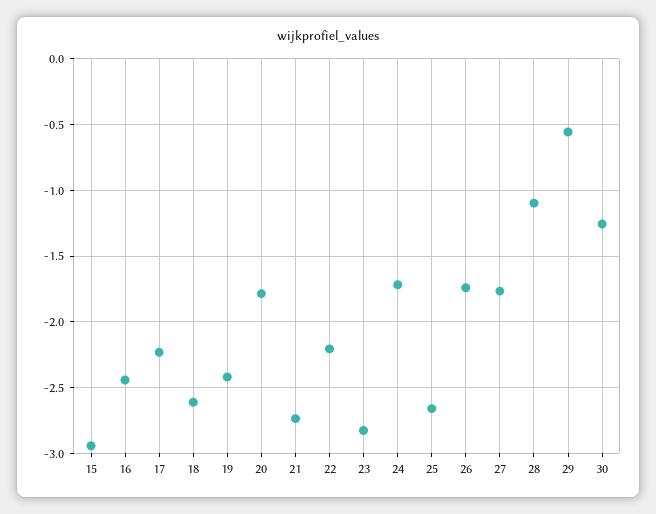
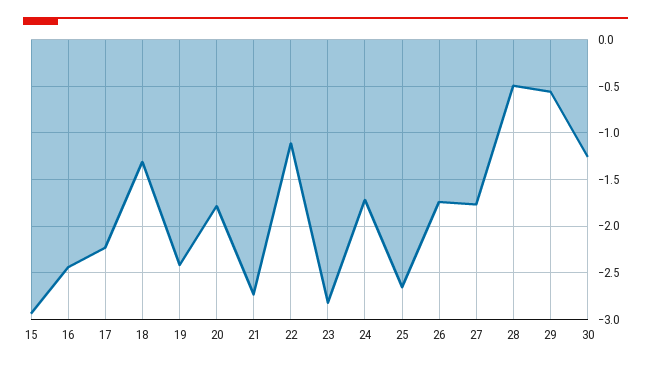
  {
    "15": -2.95,
    "16": -2.45,
    "17": -2.25,
-   "18": -2.6,
+   "18": -1.3,
    "19": -2.4,
    "20": -1.8,
    "21": -2.75,
-   "22": -2.2,
+   "22": -1.1,
    "23": -2.85,
    "24": -1.7,
    "25": -2.65,
    "26": -1.75,
    "27": -1.75,
-   "28": -1.1,
+   "28": -0.5,
    "29": -0.55,
    "30": -1.25
  }

